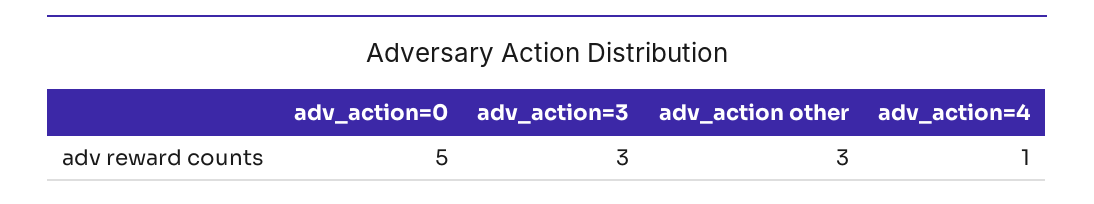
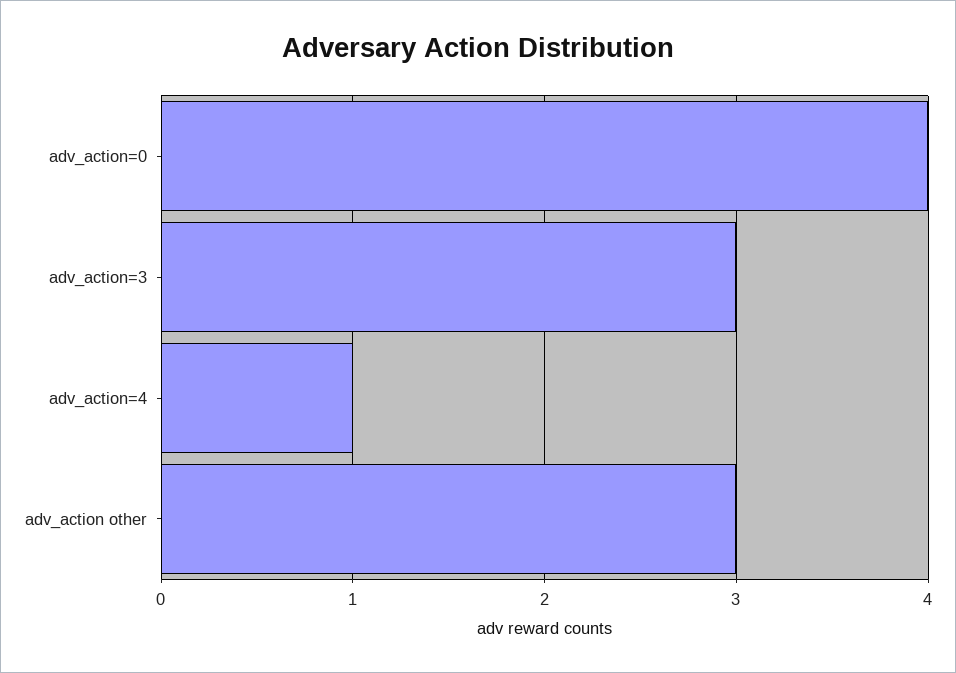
  {
-   "adv_action=0": 5,
+   "adv_action=0": 4,
    "adv_action=3": 3,
    "adv_action other": 3,
    "adv_action=4": 1
  }

